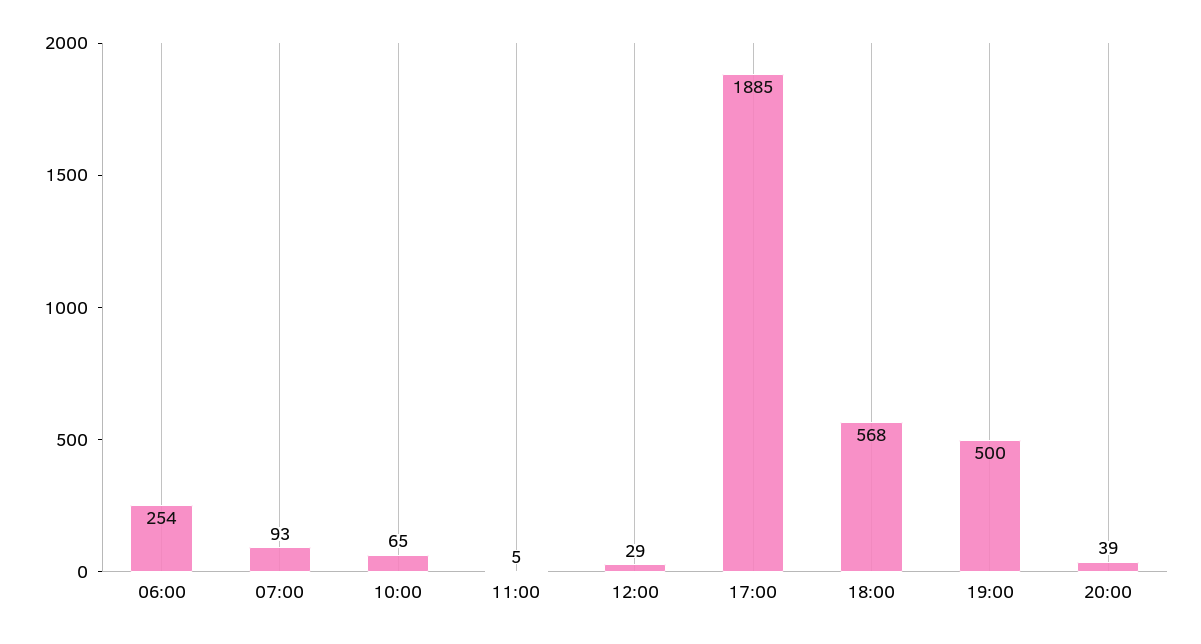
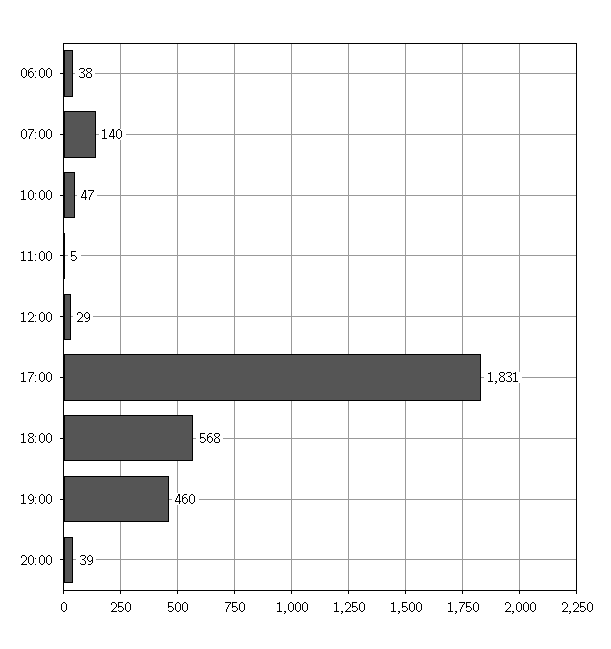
  {
-   "06:00": 254,
+   "06:00": 38,
-   "07:00": 93,
+   "07:00": 140,
-   "10:00": 65,
+   "10:00": 47,
    "11:00": 5,
    "12:00": 29,
-   "17:00": 1885,
+   "17:00": 1831,
    "18:00": 568,
-   "19:00": 500,
+   "19:00": 460,
    "20:00": 39
  }

